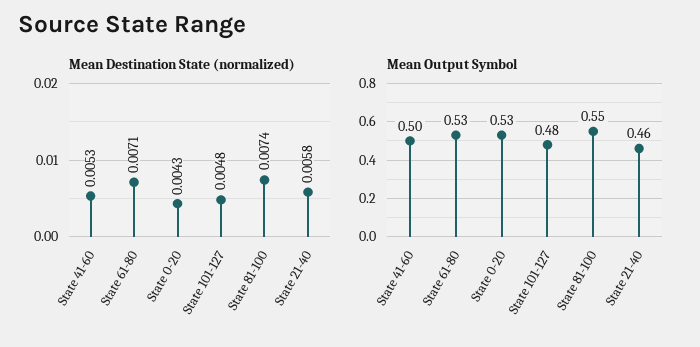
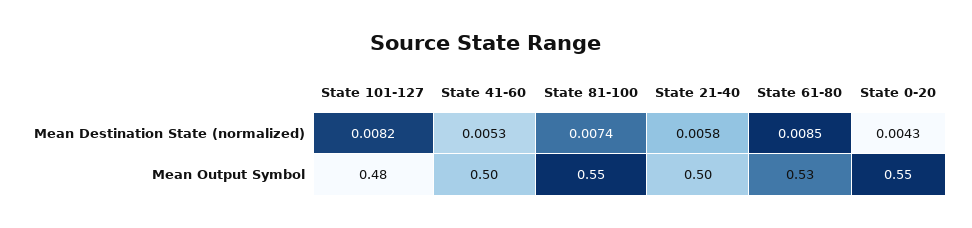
  {
    "Mean Destination State (normalized)": {
      "State 41-60": 0.0053,
-     "State 61-80": 0.0071,
+     "State 61-80": 0.0085,
      "State 0-20": 0.0043,
-     "State 101-127": 0.0048,
+     "State 101-127": 0.0082,
      "State 81-100": 0.0074,
      "State 21-40": 0.0058
    },
    "Mean Output Symbol": {
      "State 41-60": 0.5,
      "State 61-80": 0.53,
-     "State 0-20": 0.53,
+     "State 0-20": 0.55,
      "State 101-127": 0.48,
      "State 81-100": 0.55,
-     "State 21-40": 0.46
+     "State 21-40": 0.5
    }
  }

